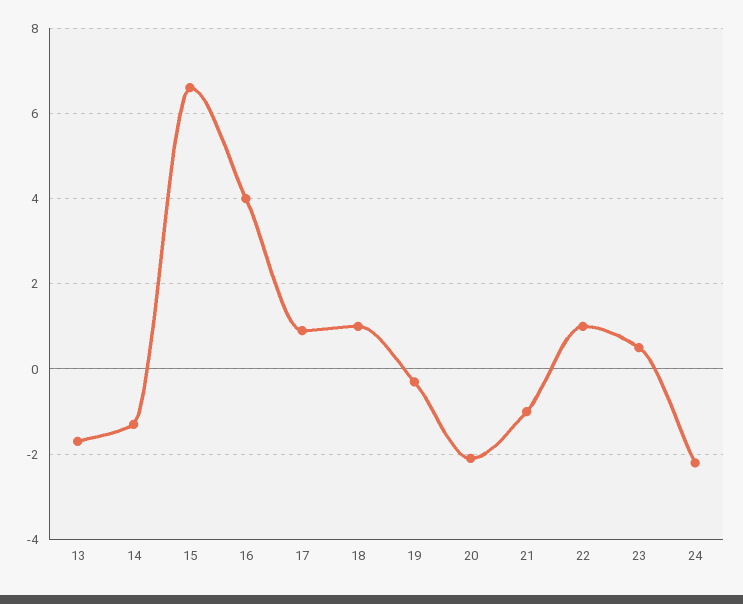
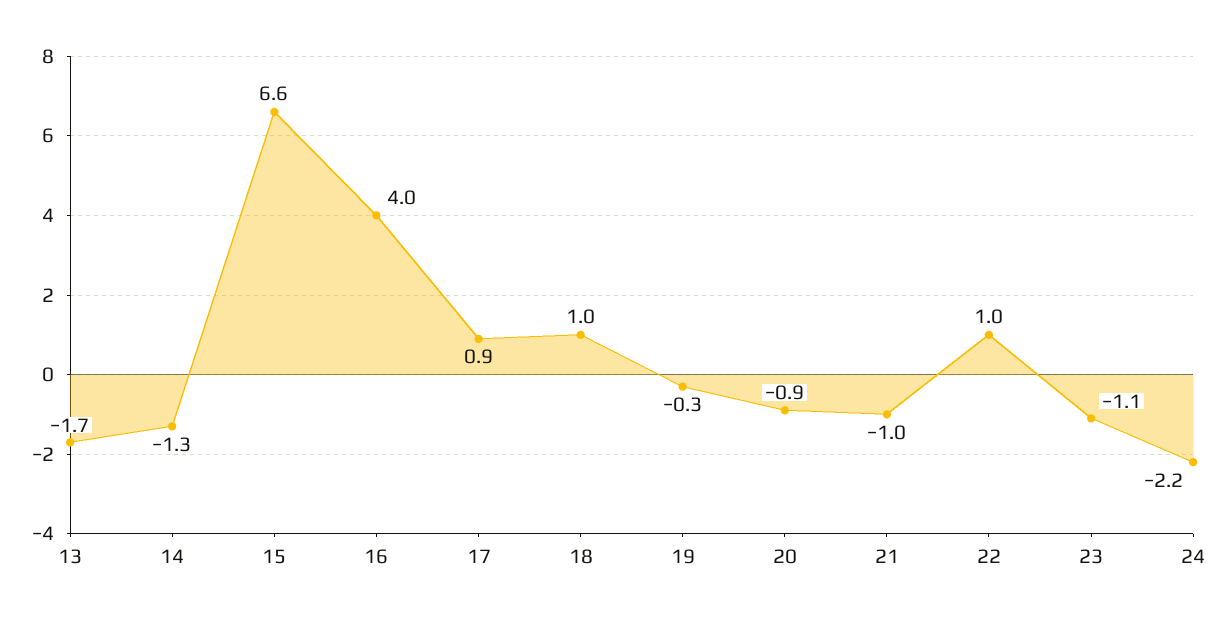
  {
    "13": -1.7,
    "14": -1.3,
    "15": 6.6,
    "16": 4,
    "17": 0.9,
    "18": 1,
    "19": -0.3,
-   "20": -2,
+   "20": -0.9,
    "21": -1,
    "22": 1,
-   "23": 0.5,
+   "23": -1.1,
    "24": -2.2
  }

